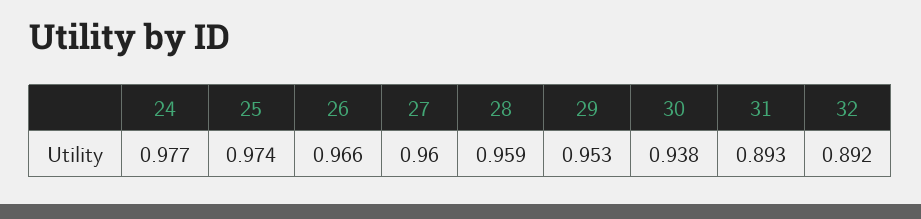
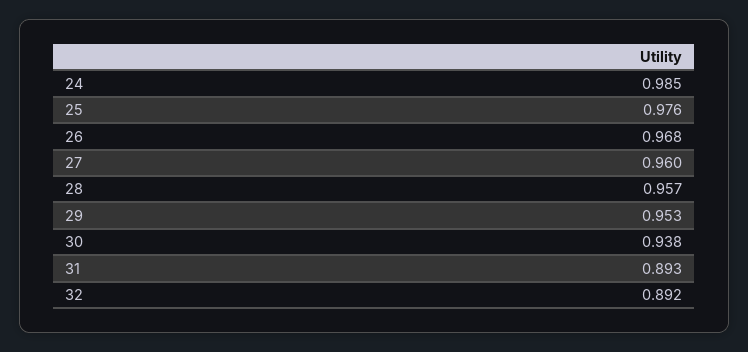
  {
-   "24": 0.977,
+   "24": 0.985,
-   "25": 0.974,
+   "25": 0.976,
-   "26": 0.966,
+   "26": 0.968,
    "27": 0.96,
-   "28": 0.959,
+   "28": 0.957,
    "29": 0.953,
    "30": 0.938,
    "31": 0.893,
    "32": 0.892
  }

